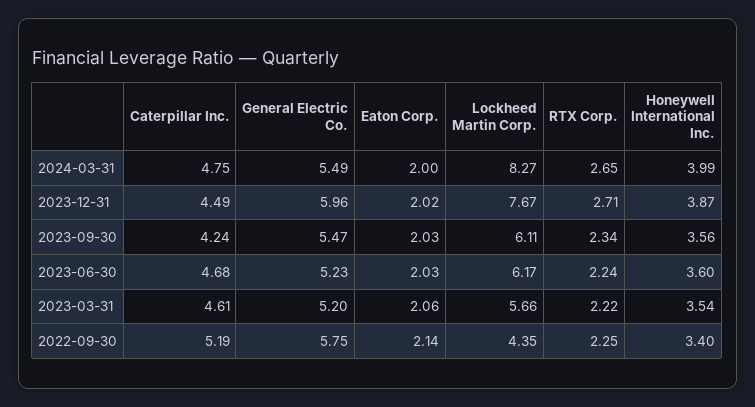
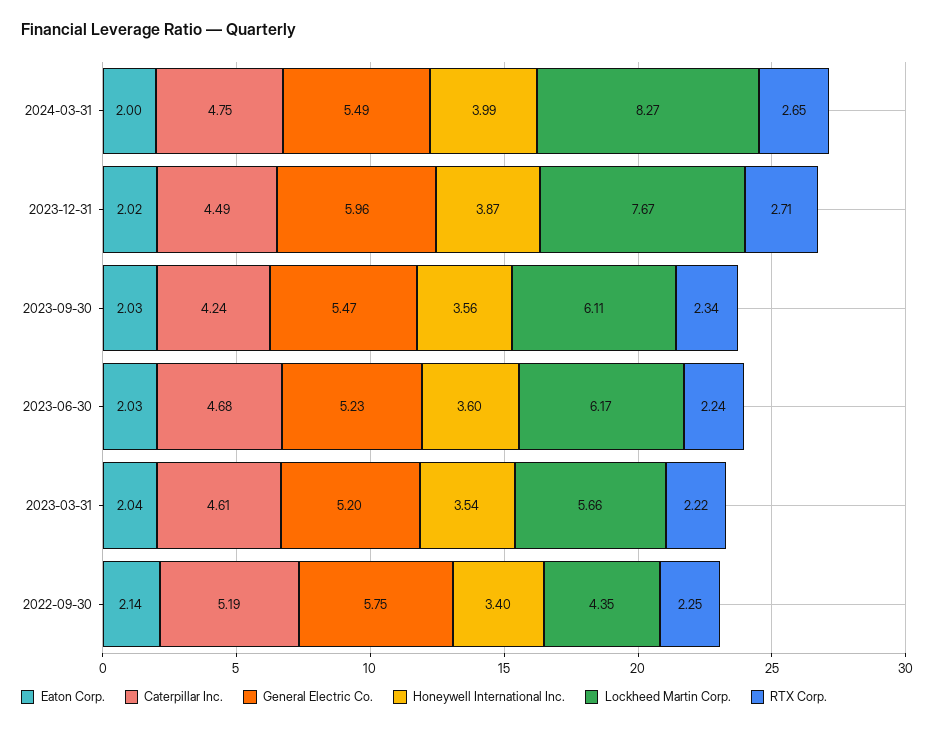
  {
    "Caterpillar Inc.": {
      "2024-03-31": 4.75,
      "2023-12-31": 4.49,
      "2023-09-30": 4.24,
      "2023-06-30": 4.68,
      "2023-03-31": 4.61,
      "2022-09-30": 5.19
    },
    "General Electric Co.": {
      "2024-03-31": 5.49,
      "2023-12-31": 5.96,
      "2023-09-30": 5.47,
      "2023-06-30": 5.23,
      "2023-03-31": 5.2,
      "2022-09-30": 5.75
    },
    "Eaton Corp.": {
      "2024-03-31": 2,
      "2023-12-31": 2.02,
      "2023-09-30": 2.03,
      "2023-06-30": 2.03,
-     "2023-03-31": 2.06,
+     "2023-03-31": 2.04,
      "2022-09-30": 2.14
    },
    "Lockheed Martin Corp.": {
      "2024-03-31": 8.27,
      "2023-12-31": 7.67,
      "2023-09-30": 6.11,
      "2023-06-30": 6.17,
      "2023-03-31": 5.66,
      "2022-09-30": 4.35
    },
    "RTX Corp.": {
      "2024-03-31": 2.65,
      "2023-12-31": 2.71,
      "2023-09-30": 2.34,
      "2023-06-30": 2.24,
      "2023-03-31": 2.22,
      "2022-09-30": 2.25
    },
    "Honeywell International Inc.": {
      "2024-03-31": 3.99,
      "2023-12-31": 3.87,
      "2023-09-30": 3.56,
      "2023-06-30": 3.6,
      "2023-03-31": 3.54,
      "2022-09-30": 3.4
    }
  }

